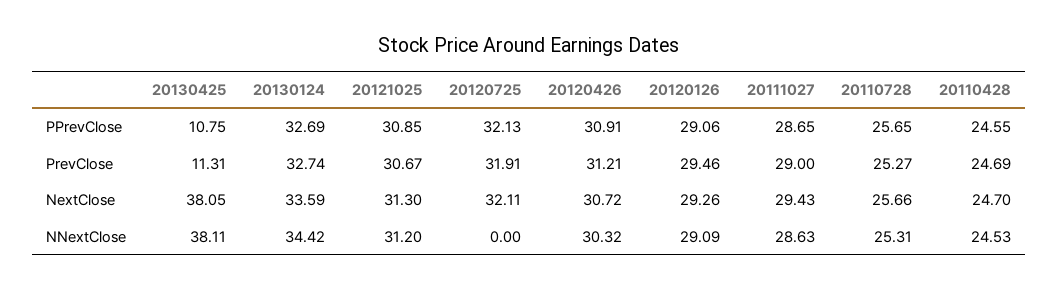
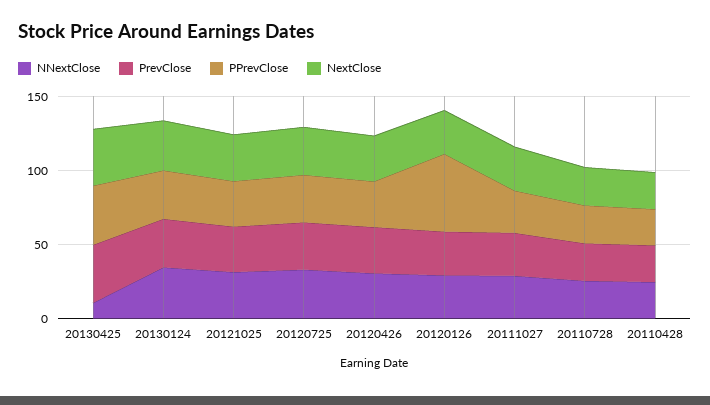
  {
    "PPrevClose": {
-     "20130425": 10.75,
+     "20130425": 40,
      "20130124": 32.69,
      "20121025": 30.85,
      "20120725": 32.13,
      "20120426": 30.91,
-     "20120126": 29.06,
+     "20120126": 50,
      "20111027": 28.65,
      "20110728": 25.65,
      "20110428": 24.55
    },
    "PrevClose": {
-     "20130425": 11.31,
+     "20130425": 40,
      "20130124": 32.74,
      "20121025": 30.67,
      "20120725": 31.91,
      "20120426": 31.21,
      "20120126": 29.46,
      "20111027": 29,
      "20110728": 25.27,
      "20110428": 24.69
    },
    "NextClose": {
      "20130425": 38.05,
      "20130124": 33.59,
      "20121025": 31.3,
      "20120725": 32.11,
      "20120426": 30.72,
      "20120126": 29.26,
      "20111027": 29.43,
      "20110728": 25.66,
      "20110428": 24.7
    },
    "NNextClose": {
-     "20130425": 38.11,
+     "20130425": 10,
      "20130124": 34.42,
      "20121025": 31.2,
-     "20120725": 0,
+     "20120725": 30,
      "20120426": 30.32,
      "20120126": 29.09,
      "20111027": 28.63,
      "20110728": 25.31,
      "20110428": 24.53
    }
  }

